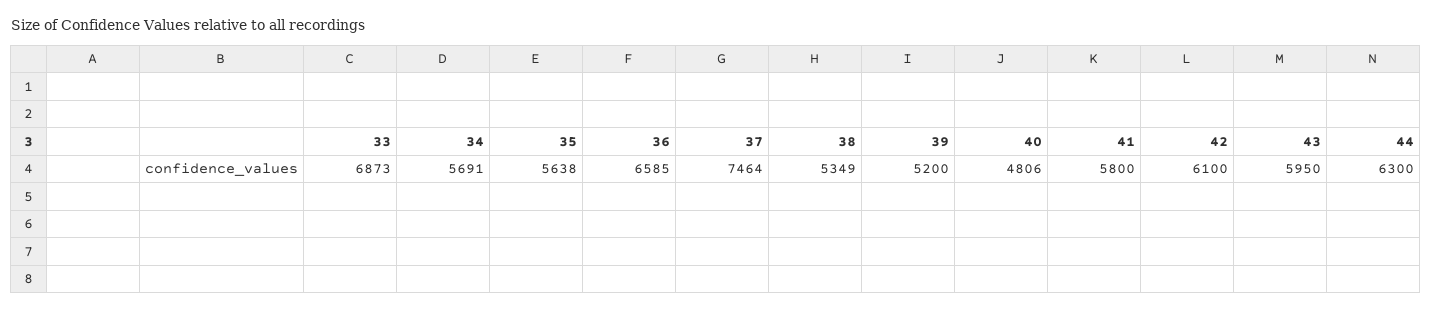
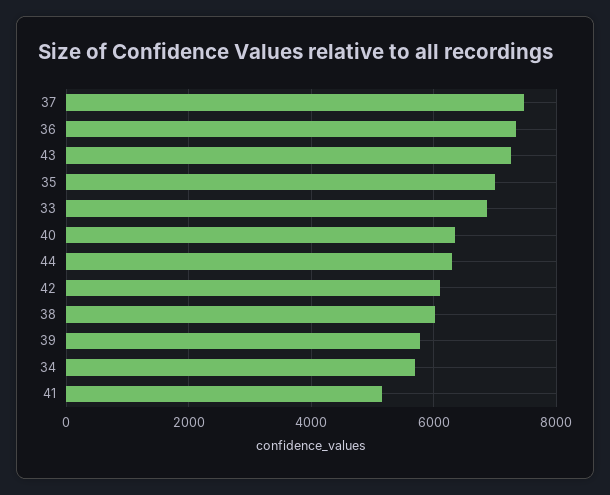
  {
    "33": 6873,
    "34": 5691,
-   "35": 5638,
+   "35": 7000,
-   "36": 6585,
+   "36": 7400,
    "37": 7464,
-   "38": 5349,
+   "38": 6000,
-   "39": 5200,
+   "39": 5800,
-   "40": 4806,
+   "40": 6400,
-   "41": 5800,
+   "41": 5200,
    "42": 6100,
-   "43": 5950,
+   "43": 7200,
    "44": 6300
  }

